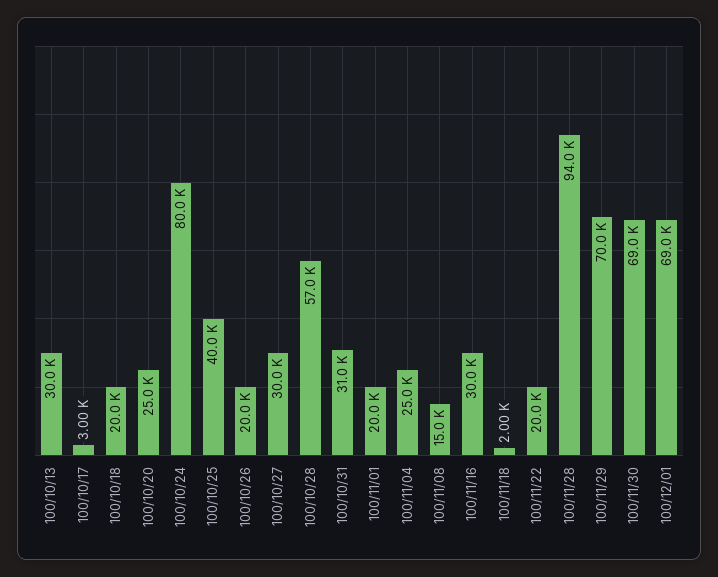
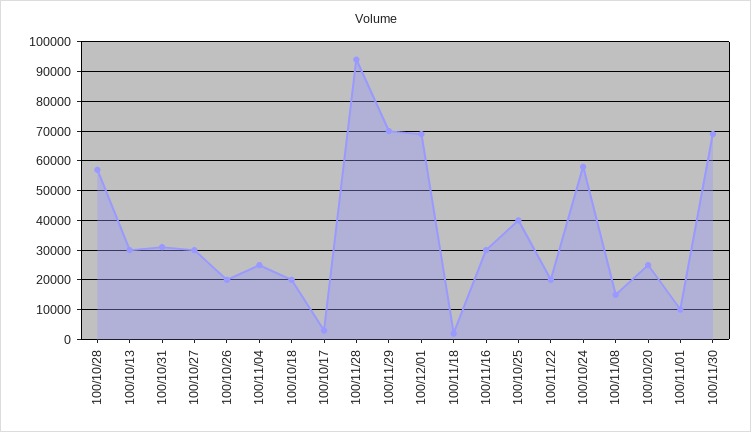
  {
    "100/10/13": 30000,
    "100/10/17": 3000,
    "100/10/18": 20000,
    "100/10/20": 25000,
-   "100/10/24": 80000,
+   "100/10/24": 57500,
    "100/10/25": 40000,
    "100/10/26": 20000,
    "100/10/27": 30000,
    "100/10/28": 57000,
    "100/10/31": 31000,
-   "100/11/01": 20000,
+   "100/11/01": 10000,
    "100/11/04": 25000,
    "100/11/08": 15000,
    "100/11/16": 30000,
    "100/11/18": 2000,
    "100/11/22": 20000,
    "100/11/28": 94000,
    "100/11/29": 70000,
    "100/11/30": 69000,
    "100/12/01": 69000
  }

